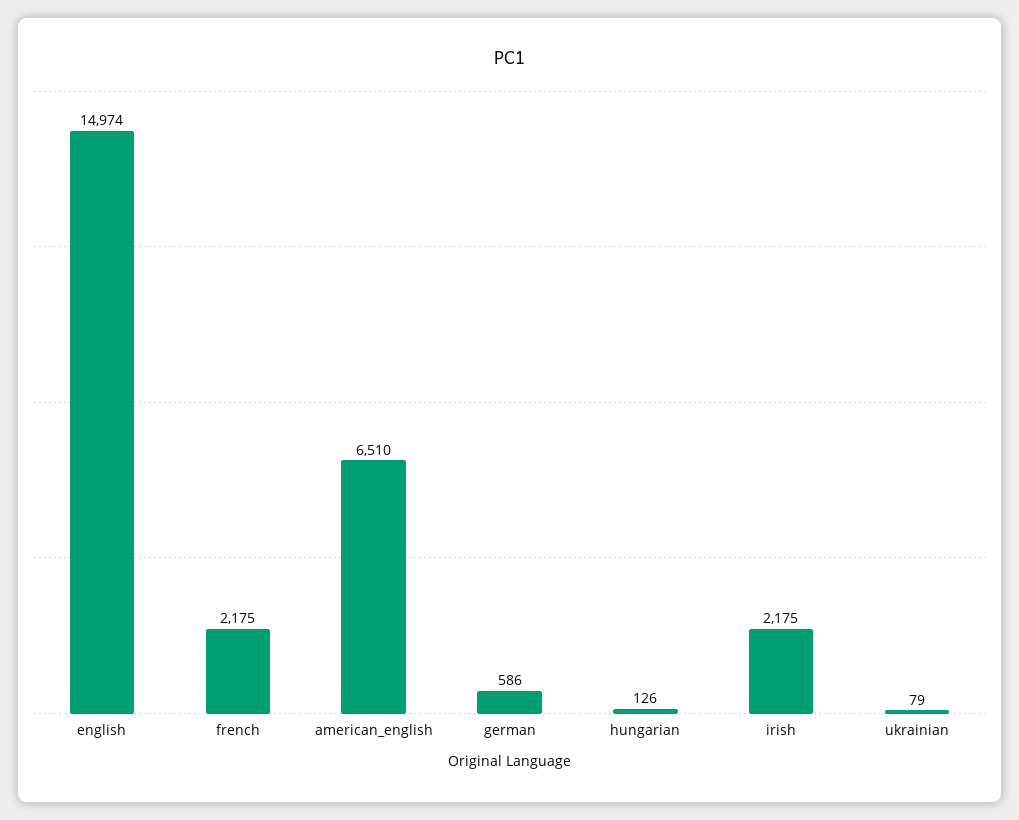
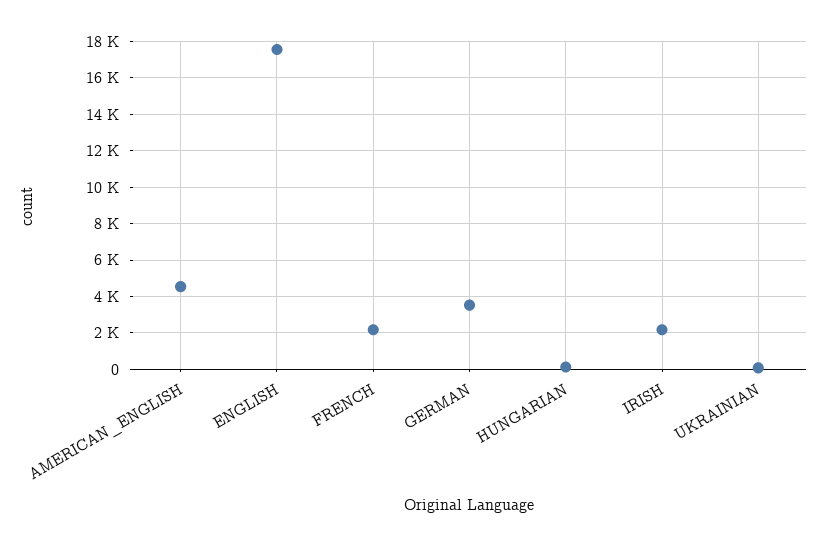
  {
-   "english": 14974,
+   "english": 17500,
    "french": 2175,
-   "american_english": 6510,
+   "american_english": 4500,
-   "german": 586,
+   "german": 3500,
    "hungarian": 126,
    "irish": 2175,
    "ukrainian": 79
  }

